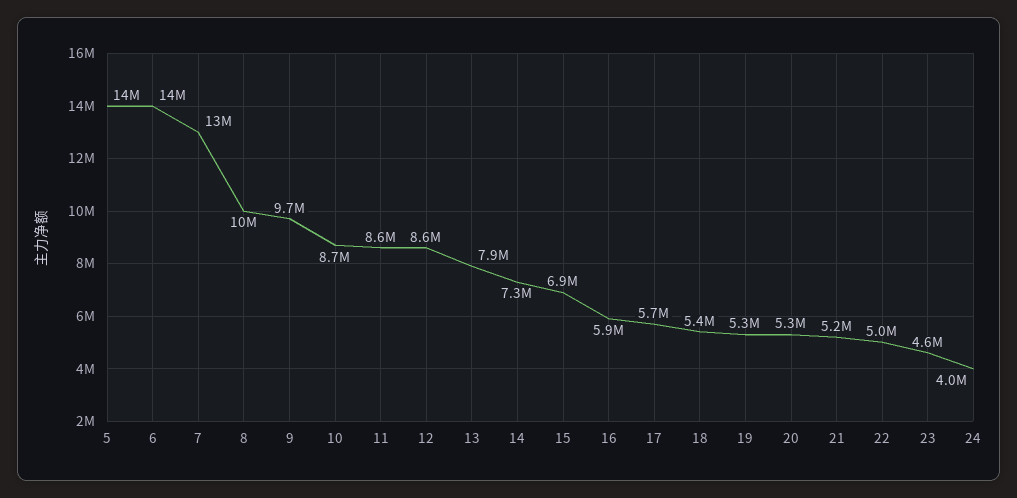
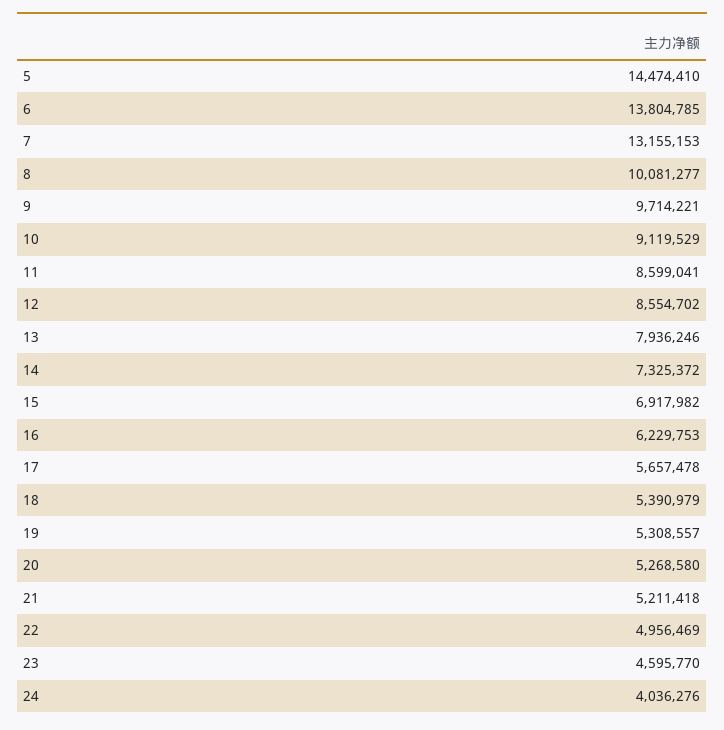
  {
    "5": 14474410,
    "6": 13804785,
    "7": 13155153,
    "8": 10081277,
    "9": 9714221,
-   "10": 8700000,
+   "10": 9119529,
    "11": 8599041,
    "12": 8554702,
    "13": 7936246,
    "14": 7325372,
    "15": 6917982,
-   "16": 5900000,
+   "16": 6229753,
    "17": 5657478,
    "18": 5390979,
    "19": 5308557,
    "20": 5268580,
    "21": 5211418,
    "22": 4956469,
    "23": 4595770,
    "24": 4036276
  }

